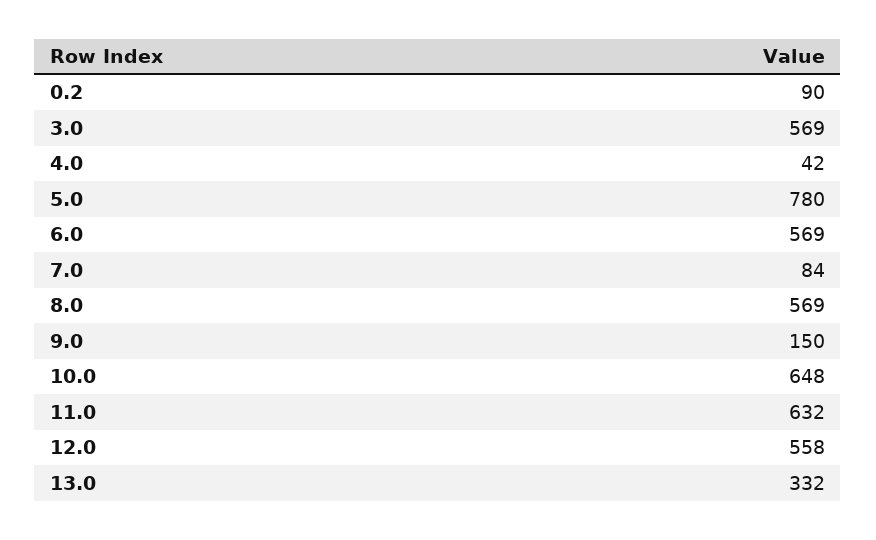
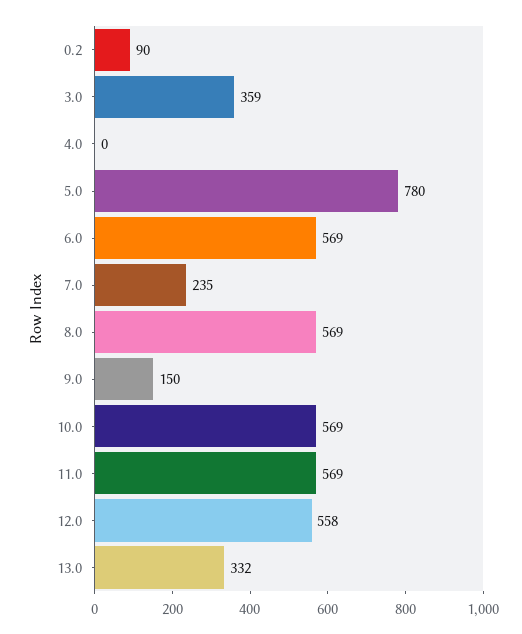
  {
    "0.2": 90,
-   "3.0": 569,
+   "3.0": 359,
-   "4.0": 42,
+   "4.0": 0,
    "5.0": 780,
    "6.0": 569,
-   "7.0": 84,
+   "7.0": 235,
    "8.0": 569,
    "9.0": 150,
-   "10.0": 648,
+   "10.0": 569,
-   "11.0": 632,
+   "11.0": 569,
    "12.0": 558,
    "13.0": 332
  }

